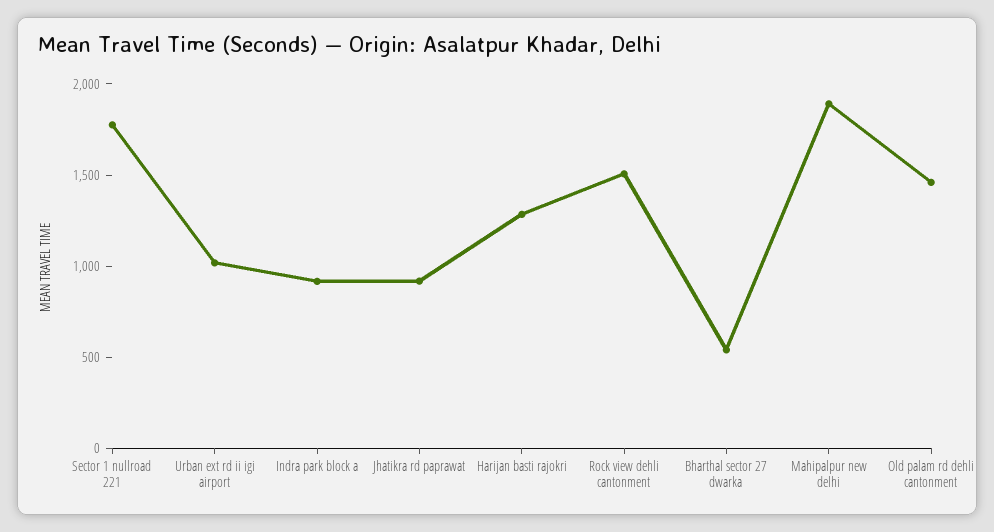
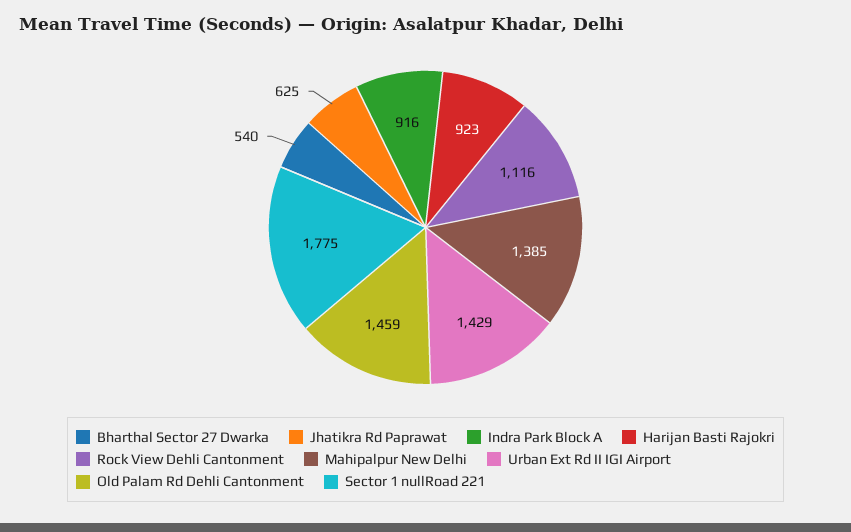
  {
    "Sector 1 nullroad 221": 1775,
-   "Urban ext rd ii igi airport": 1000,
+   "Urban ext rd ii igi airport": 1429,
    "Indra park block a": 916,
-   "Jhatikra rd paprawat": 900,
+   "Jhatikra rd paprawat": 625,
-   "Harijan basti rajokri": 1300,
+   "Harijan basti rajokri": 923,
-   "Rock view dehli cantonment": 1500,
+   "Rock view dehli cantonment": 1116,
    "Bharthal sector 27 dwarka": 540,
-   "Mahipalpur new delhi": 1900,
+   "Mahipalpur new delhi": 1385,
    "Old palam rd dehli cantonment": 1459
  }

